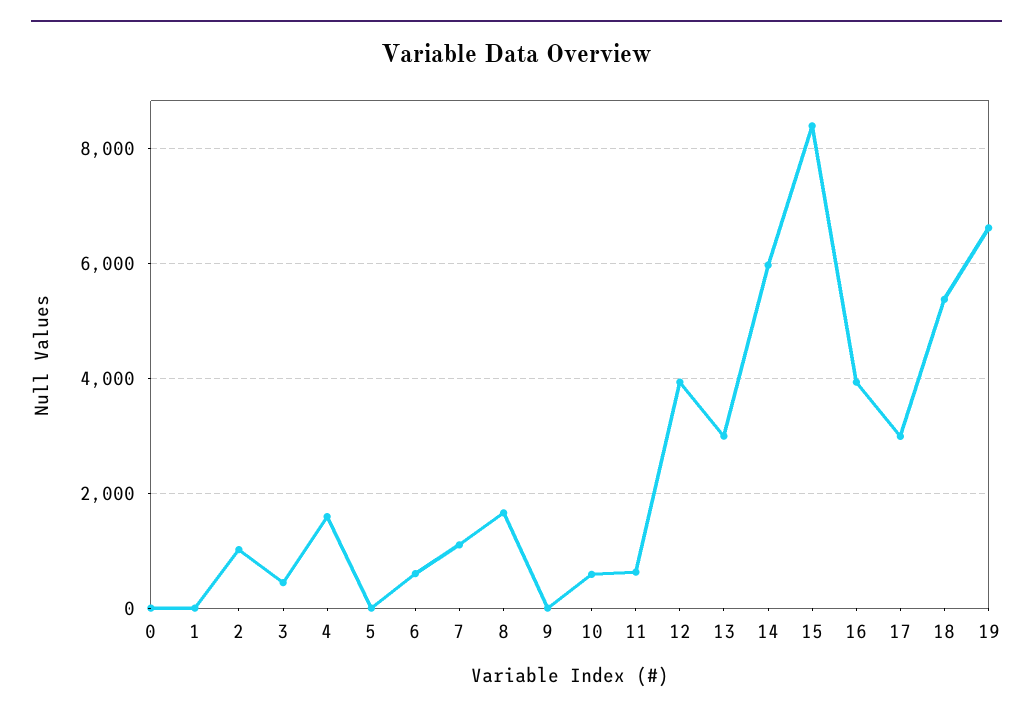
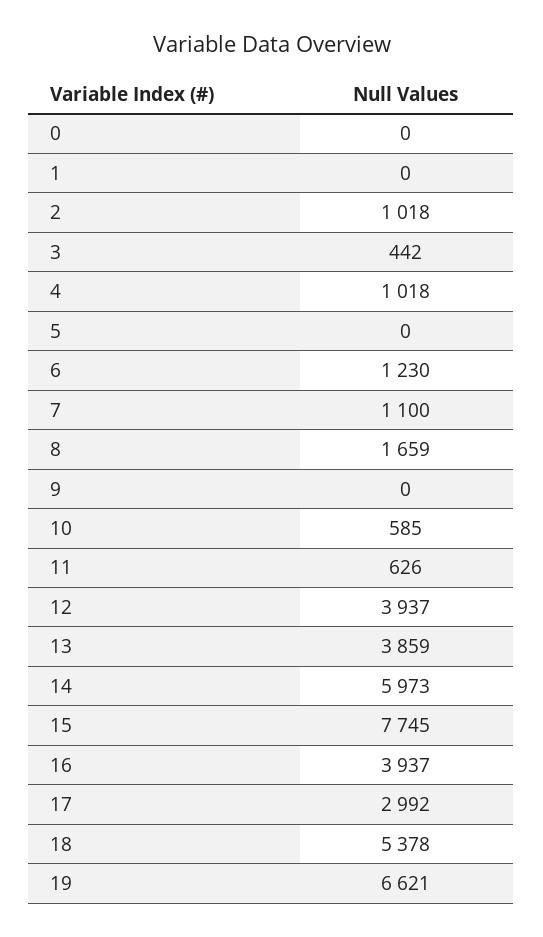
  {
    "0": 0,
    "1": 0,
    "2": 1018,
    "3": 442,
-   "4": 1600,
+   "4": 1018,
    "5": 0,
-   "6": 600,
+   "6": 1230,
    "7": 1100,
    "8": 1659,
    "9": 0,
    "10": 585,
    "11": 626,
    "12": 3937,
-   "13": 3000,
+   "13": 3859,
    "14": 5973,
-   "15": 8400,
+   "15": 7745,
    "16": 3937,
    "17": 2992,
    "18": 5378,
    "19": 6621
  }

